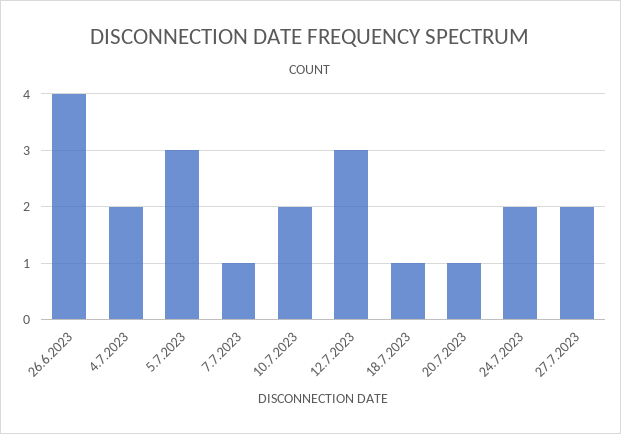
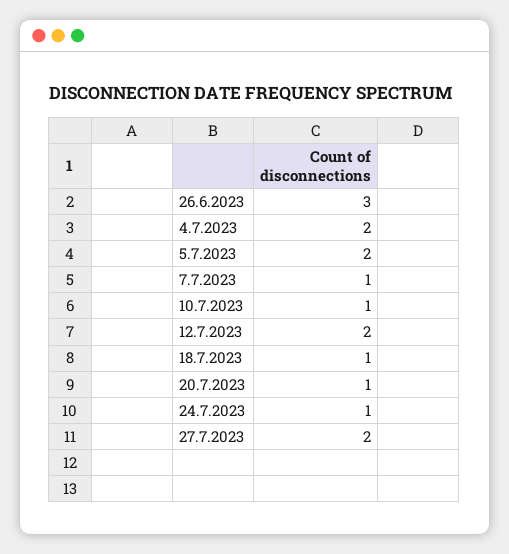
  {
-   "26.6.2023": 4,
+   "26.6.2023": 3,
    "4.7.2023": 2,
-   "5.7.2023": 3,
+   "5.7.2023": 2,
    "7.7.2023": 1,
-   "10.7.2023": 2,
+   "10.7.2023": 1,
-   "12.7.2023": 3,
+   "12.7.2023": 2,
    "18.7.2023": 1,
    "20.7.2023": 1,
-   "24.7.2023": 2,
+   "24.7.2023": 1,
    "27.7.2023": 2
  }

